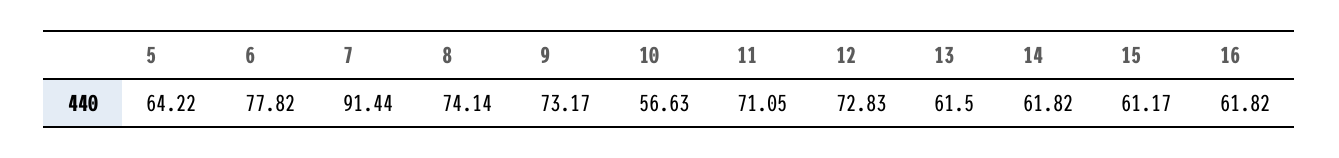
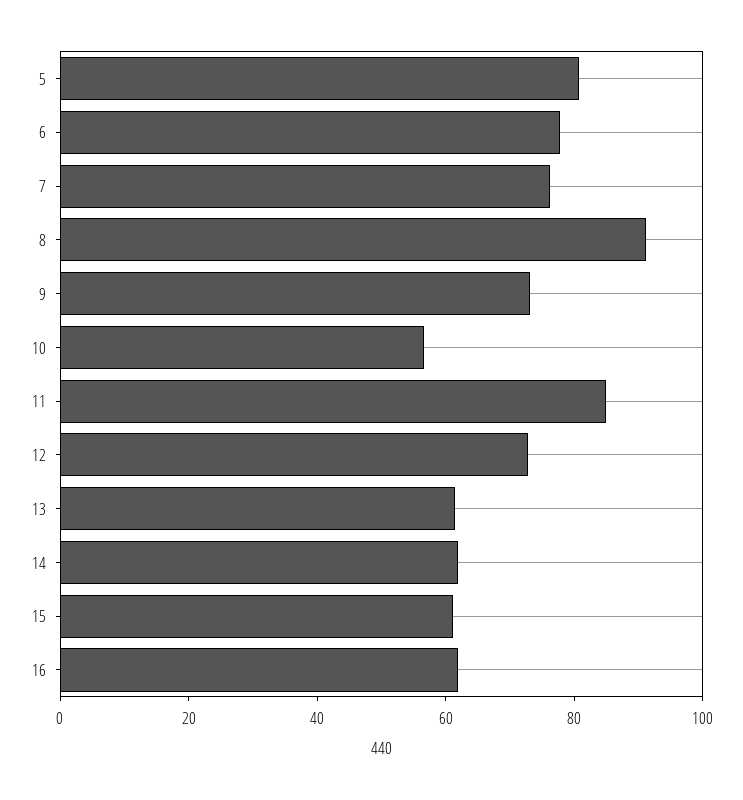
  {
-   "5": 64.22,
+   "5": 80,
    "6": 77.82,
-   "7": 91.44,
+   "7": 75,
-   "8": 74.14,
+   "8": 90,
    "9": 73.17,
    "10": 56.63,
-   "11": 71.05,
+   "11": 85,
    "12": 72.83,
    "13": 61.5,
    "14": 61.82,
    "15": 61.17,
    "16": 61.82
  }

